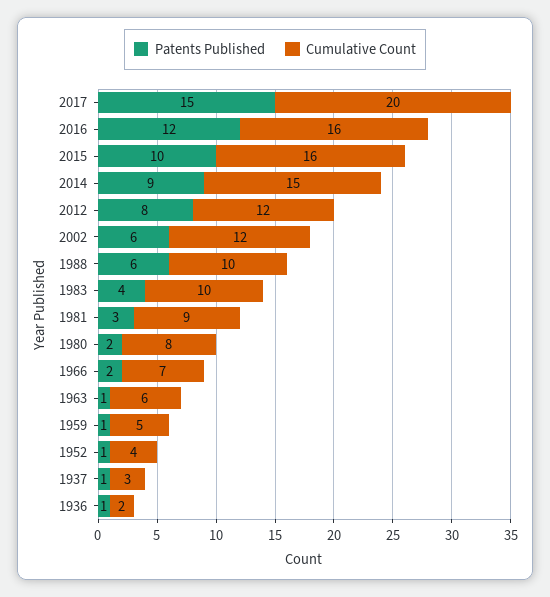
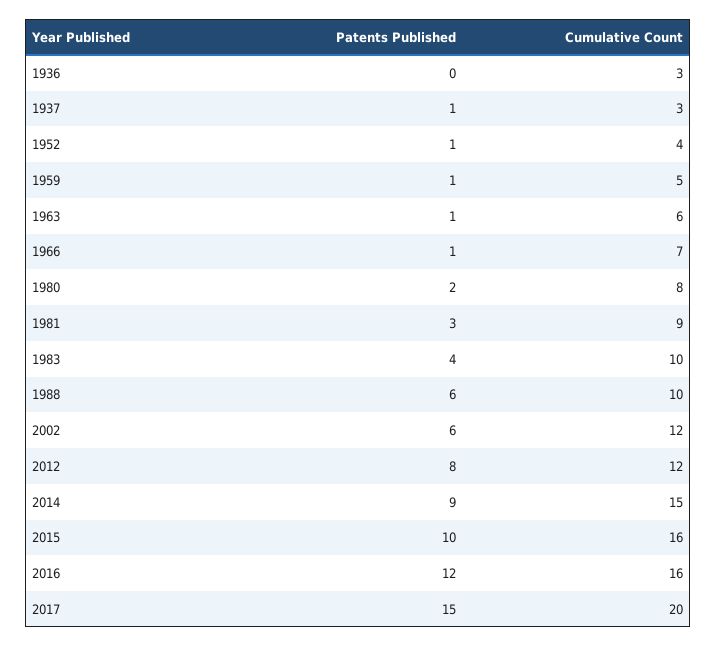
  {
    "Patents Published": {
      "2017": 15,
      "2016": 12,
      "2015": 10,
      "2014": 9,
      "2012": 8,
      "2002": 6,
      "1988": 6,
      "1983": 4,
      "1981": 3,
      "1980": 2,
-     "1966": 2,
+     "1966": 1,
      "1963": 1,
      "1959": 1,
      "1952": 1,
      "1937": 1,
-     "1936": 1
+     "1936": 0
    },
    "Cumulative Count": {
      "2017": 20,
      "2016": 16,
      "2015": 16,
      "2014": 15,
      "2012": 12,
      "2002": 12,
      "1988": 10,
      "1983": 10,
      "1981": 9,
      "1980": 8,
      "1966": 7,
      "1963": 6,
      "1959": 5,
      "1952": 4,
      "1937": 3,
-     "1936": 2
+     "1936": 3
    }
  }

